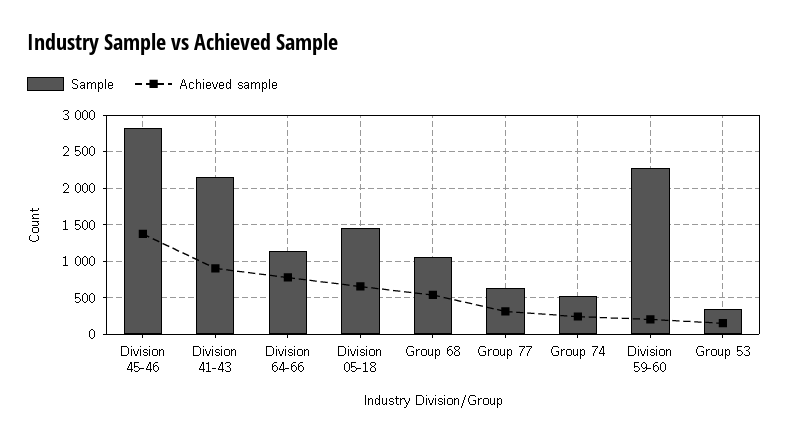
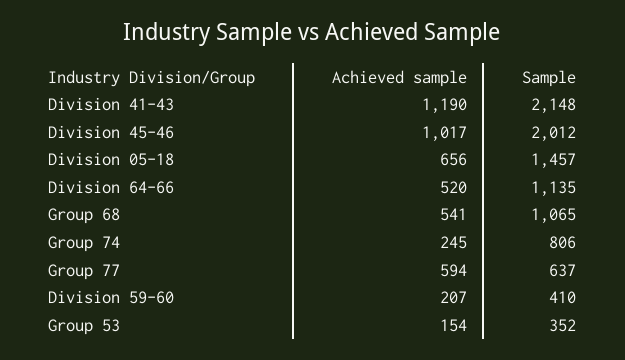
  {
    "Sample": {
-     "Division 45-46": 2800,
+     "Division 45-46": 2012,
      "Division 41-43": 2148,
      "Division 64-66": 1135,
      "Division 05-18": 1457,
      "Group 68": 1065,
      "Group 77": 637,
-     "Group 74": 500,
+     "Group 74": 806,
-     "Division 59-60": 2300,
+     "Division 59-60": 410,
      "Group 53": 352
    },
    "Achieved sample": {
-     "Division 45-46": 1400,
+     "Division 45-46": 1017,
-     "Division 41-43": 900,
+     "Division 41-43": 1190,
-     "Division 64-66": 800,
+     "Division 64-66": 520,
      "Division 05-18": 656,
      "Group 68": 541,
-     "Group 77": 300,
+     "Group 77": 594,
      "Group 74": 245,
      "Division 59-60": 207,
      "Group 53": 154
    }
  }

